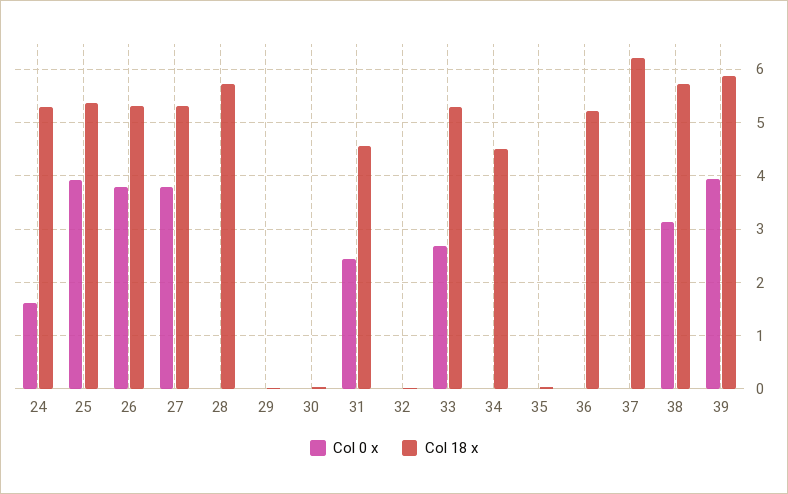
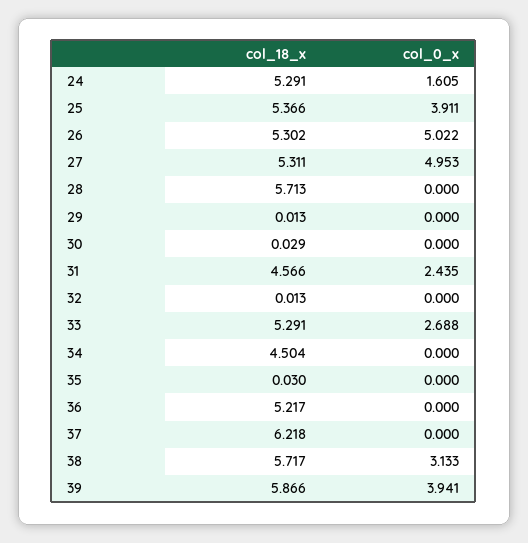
  {
    "Col 0 x": {
      "24": 1.605,
      "25": 3.911,
-     "26": 3.8,
+     "26": 5.022,
-     "27": 3.8,
+     "27": 4.953,
      "28": 0,
      "29": 0,
      "30": 0,
      "31": 2.435,
      "32": 0,
      "33": 2.688,
      "34": 0,
      "35": 0,
      "36": 0,
      "37": 0,
      "38": 3.133,
      "39": 3.941
    },
    "Col 18 x": {
      "24": 5.291,
      "25": 5.366,
      "26": 5.302,
      "27": 5.311,
      "28": 5.713,
      "29": 0.013,
      "30": 0.029,
      "31": 4.566,
      "32": 0.013,
      "33": 5.291,
      "34": 4.504,
      "35": 0.03,
      "36": 5.217,
      "37": 6.218,
      "38": 5.717,
      "39": 5.866
    }
  }

